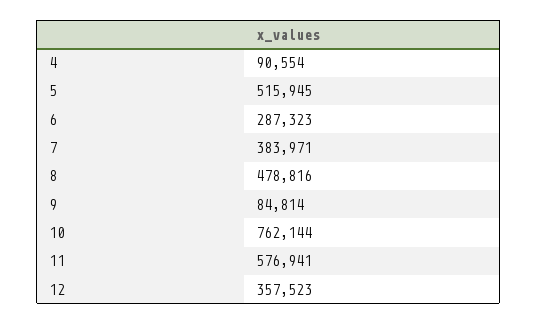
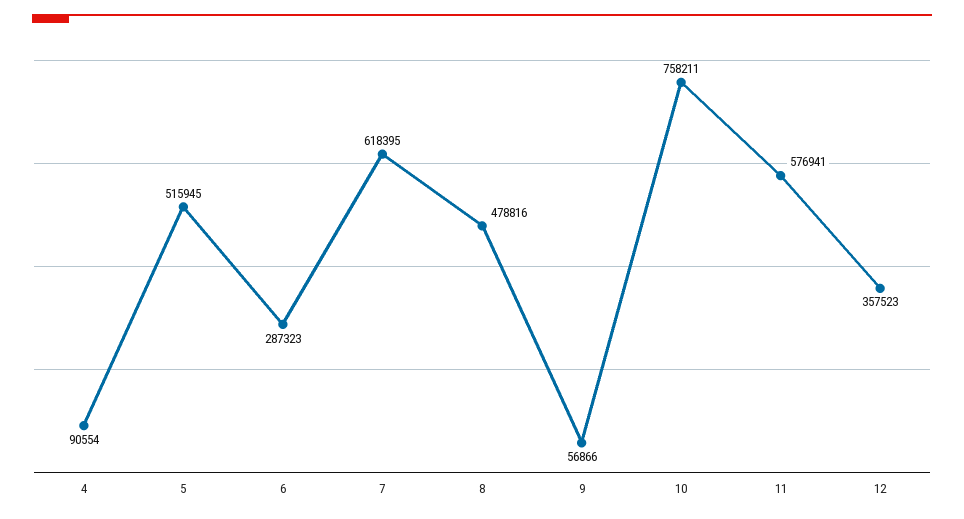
  {
    "4": 90554,
    "5": 515945,
    "6": 287323,
-   "7": 383971,
+   "7": 618395,
    "8": 478816,
-   "9": 84814,
+   "9": 56866,
-   "10": 762144,
+   "10": 758211,
    "11": 576941,
    "12": 357523
  }

